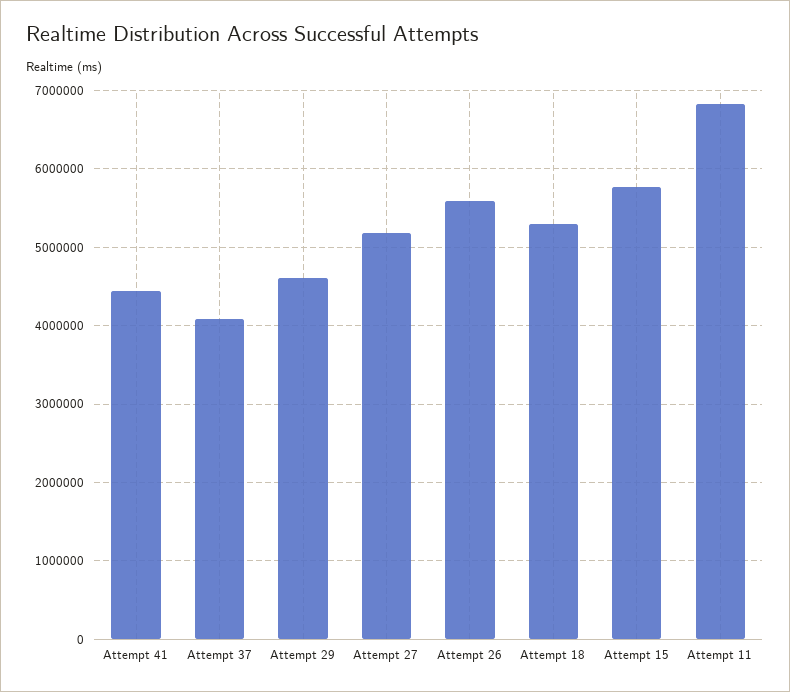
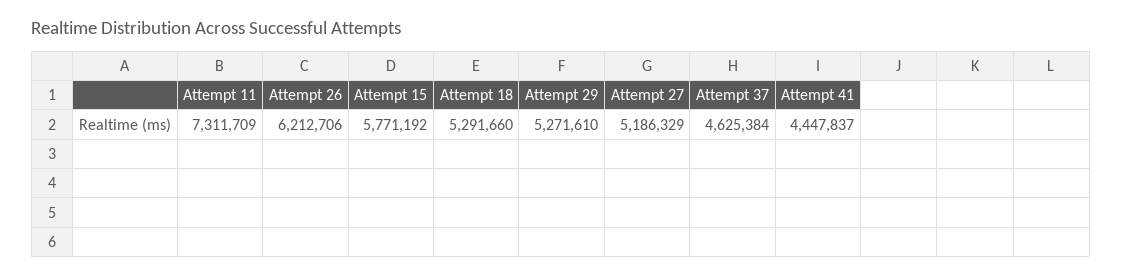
  {
    "Attempt 41": 4447837,
-   "Attempt 37": 4100000,
+   "Attempt 37": 4625384,
-   "Attempt 29": 4600000,
+   "Attempt 29": 5271610,
    "Attempt 27": 5186329,
-   "Attempt 26": 5600000,
+   "Attempt 26": 6212706,
    "Attempt 18": 5291660,
    "Attempt 15": 5771192,
-   "Attempt 11": 6800000
+   "Attempt 11": 7311709
  }

